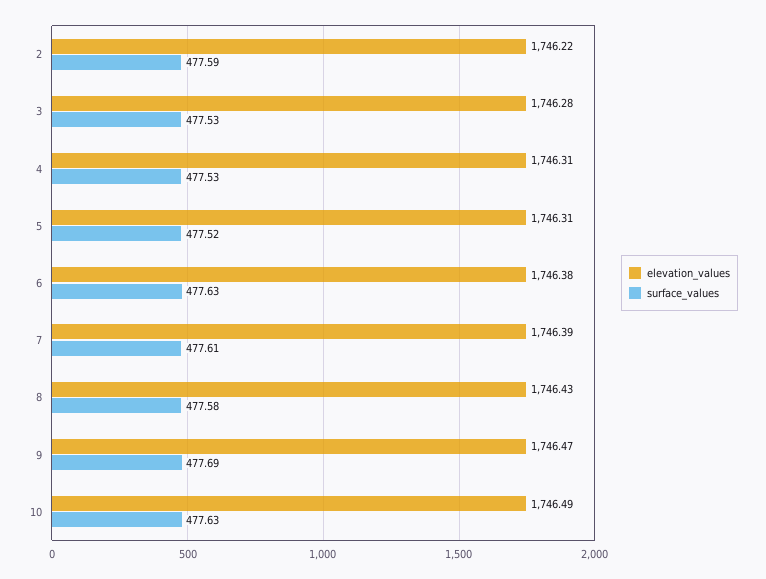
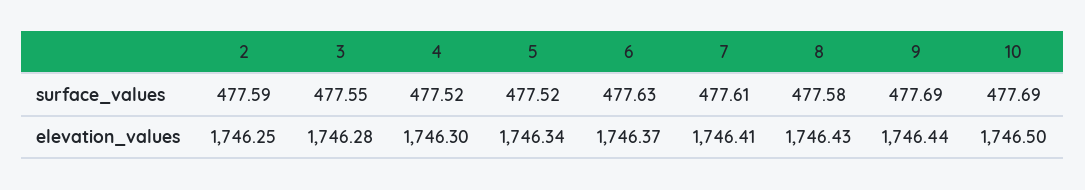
  {
    "elevation_values": {
-     "2": 1746.22,
+     "2": 1746.25,
      "3": 1746.28,
-     "4": 1746.31,
+     "4": 1746.3,
-     "5": 1746.31,
+     "5": 1746.34,
-     "6": 1746.38,
+     "6": 1746.37,
-     "7": 1746.39,
+     "7": 1746.41,
      "8": 1746.43,
-     "9": 1746.47,
+     "9": 1746.44,
-     "10": 1746.49
+     "10": 1746.5
    },
    "surface_values": {
      "2": 477.59,
-     "3": 477.53,
+     "3": 477.55,
-     "4": 477.53,
+     "4": 477.52,
      "5": 477.52,
      "6": 477.63,
      "7": 477.61,
      "8": 477.58,
      "9": 477.69,
-     "10": 477.63
+     "10": 477.69
    }
  }

